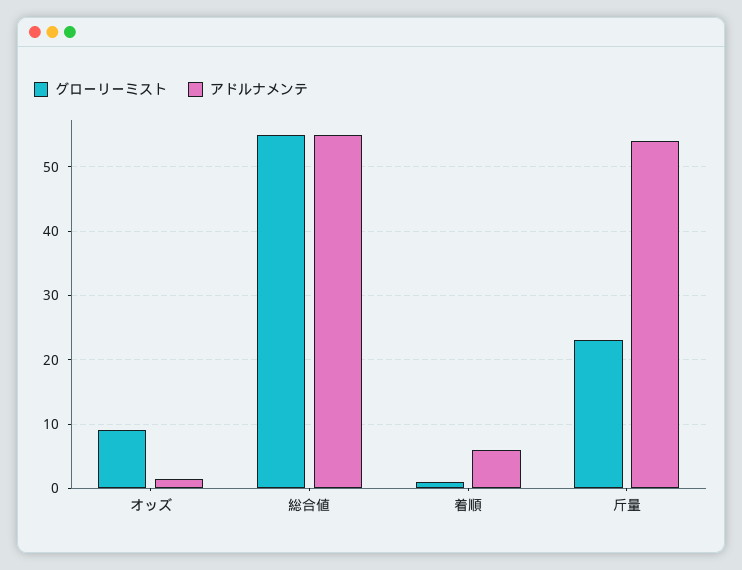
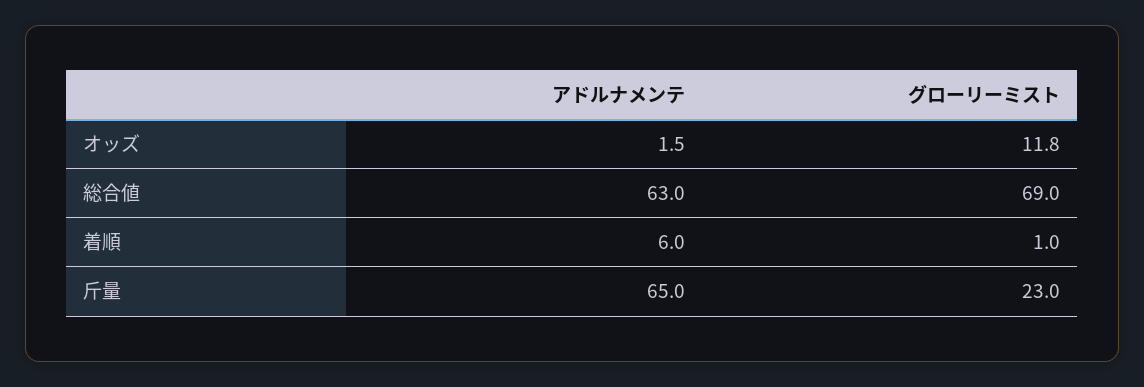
  {
    "グローリーミスト": {
-     "オッズ": 9,
+     "オッズ": 11.8,
-     "総合値": 55,
+     "総合値": 69,
      "着順": 1,
      "斤量": 23
    },
    "アドルナメンテ": {
      "オッズ": 1.5,
-     "総合値": 55,
+     "総合値": 63,
      "着順": 6,
-     "斤量": 54
+     "斤量": 65
    }
  }

